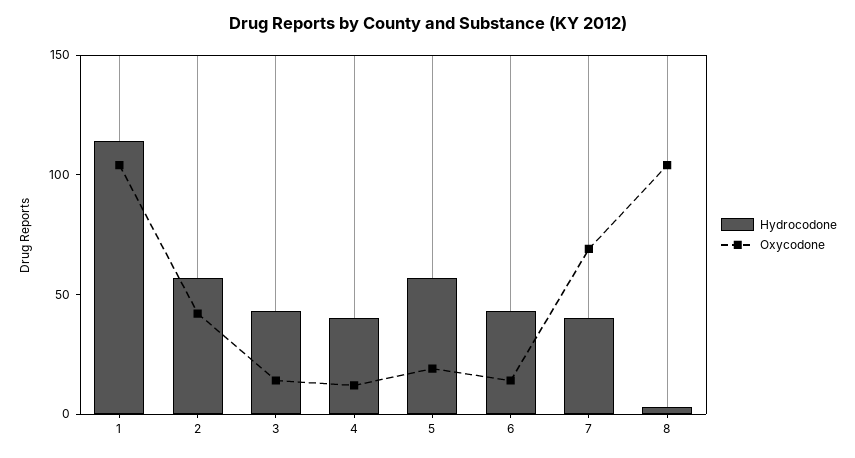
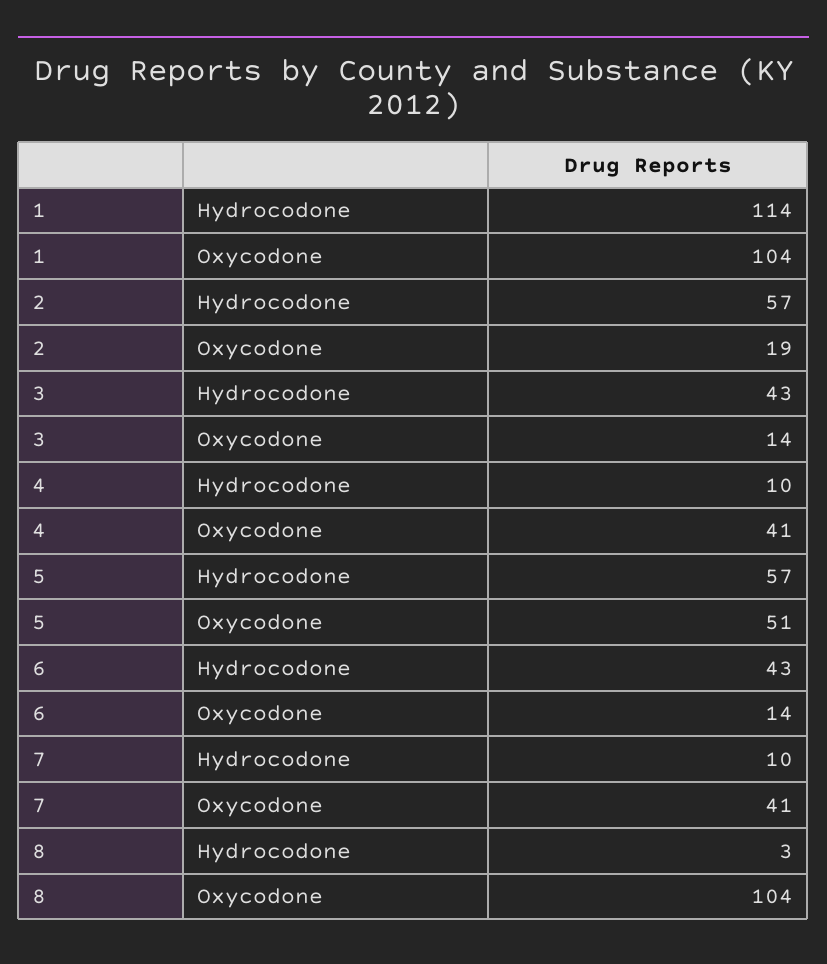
  {
    "Hydrocodone": {
      "1": 114,
      "2": 57,
      "3": 43,
-     "4": 40,
+     "4": 10,
      "5": 57,
      "6": 43,
-     "7": 40,
+     "7": 10,
      "8": 3
    },
    "Oxycodone": {
      "1": 104,
-     "2": 40,
+     "2": 19,
      "3": 14,
-     "4": 10,
+     "4": 41,
-     "5": 20,
+     "5": 51,
      "6": 14,
-     "7": 70,
+     "7": 41,
      "8": 104
    }
  }

